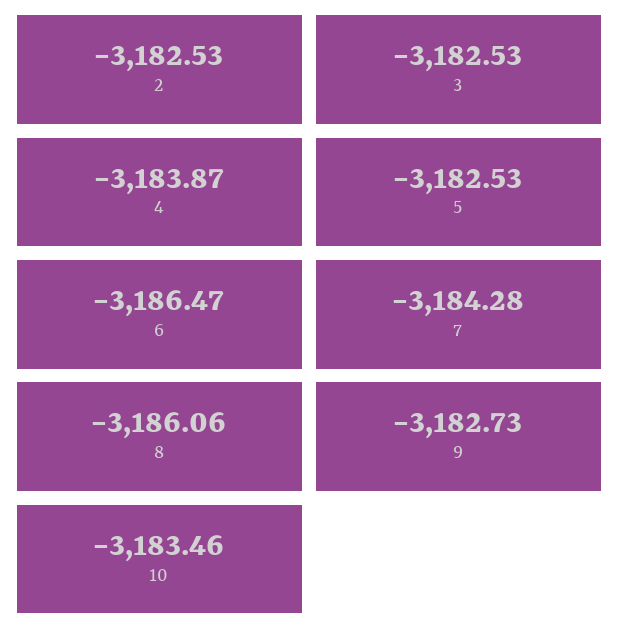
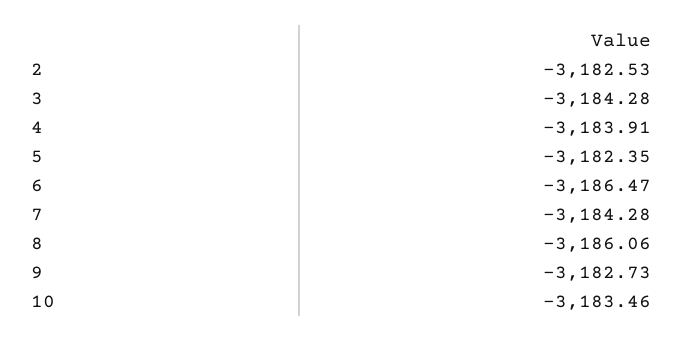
  {
    "2": -3182.53,
-   "3": -3182.53,
+   "3": -3184.28,
-   "4": -3183.87,
+   "4": -3183.91,
-   "5": -3182.53,
+   "5": -3182.35,
    "6": -3186.47,
    "7": -3184.28,
    "8": -3186.06,
    "9": -3182.73,
    "10": -3183.46
  }

